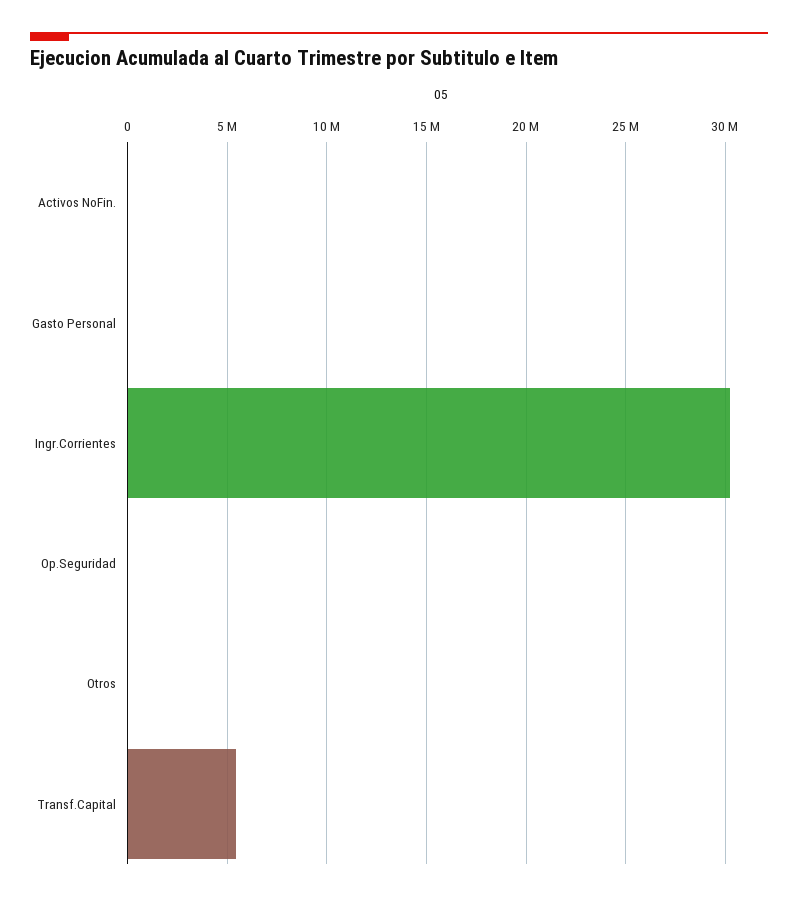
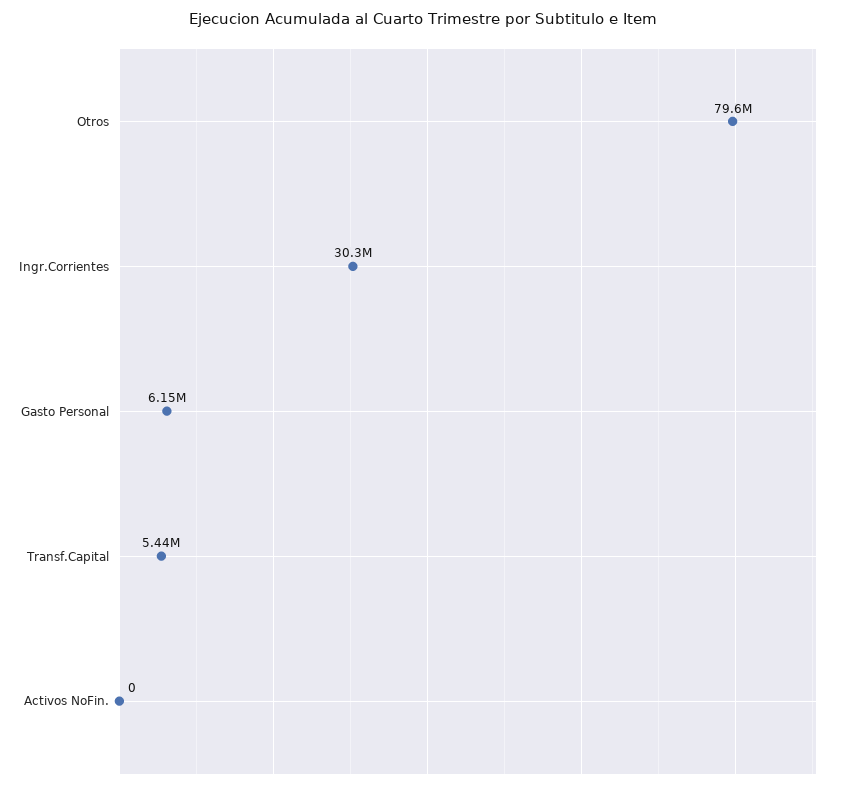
  {
    "Activos NoFin.": 0,
-   "Gasto Personal": 0,
+   "Gasto Personal": 6150000,
    "Ingr.Corrientes": 30300000,
-   "Op.Seguridad": 0,
-   "Otros": 0,
+   "Otros": 79600000,
    "Transf.Capital": 5440000
  }

